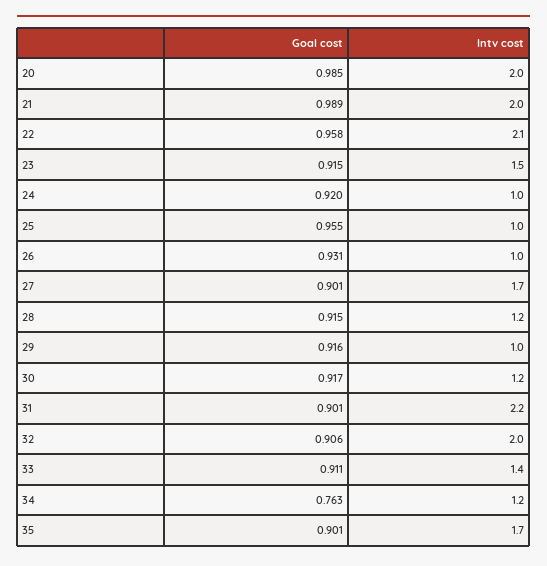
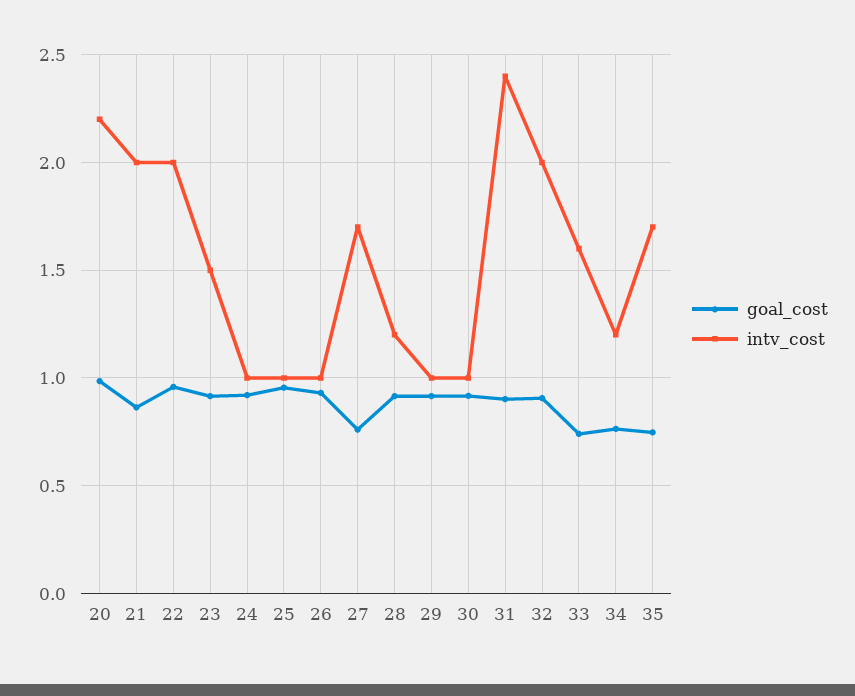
  {
    "Goal cost": {
      "20": 0.985,
-     "21": 0.989,
+     "21": 0.85,
      "22": 0.958,
      "23": 0.915,
      "24": 0.92,
      "25": 0.955,
      "26": 0.931,
-     "27": 0.901,
+     "27": 0.75,
      "28": 0.915,
      "29": 0.916,
      "30": 0.917,
      "31": 0.901,
      "32": 0.906,
-     "33": 0.911,
+     "33": 0.75,
      "34": 0.763,
-     "35": 0.901
+     "35": 0.75
    },
    "Intv cost": {
-     "20": 2,
+     "20": 2.2,
      "21": 2,
-     "22": 2.1,
+     "22": 2,
      "23": 1.5,
      "24": 1,
      "25": 1,
      "26": 1,
      "27": 1.7,
      "28": 1.2,
      "29": 1,
-     "30": 1.2,
+     "30": 1,
-     "31": 2.2,
+     "31": 2.4,
      "32": 2,
-     "33": 1.4,
+     "33": 1.6,
      "34": 1.2,
      "35": 1.7
    }
  }

